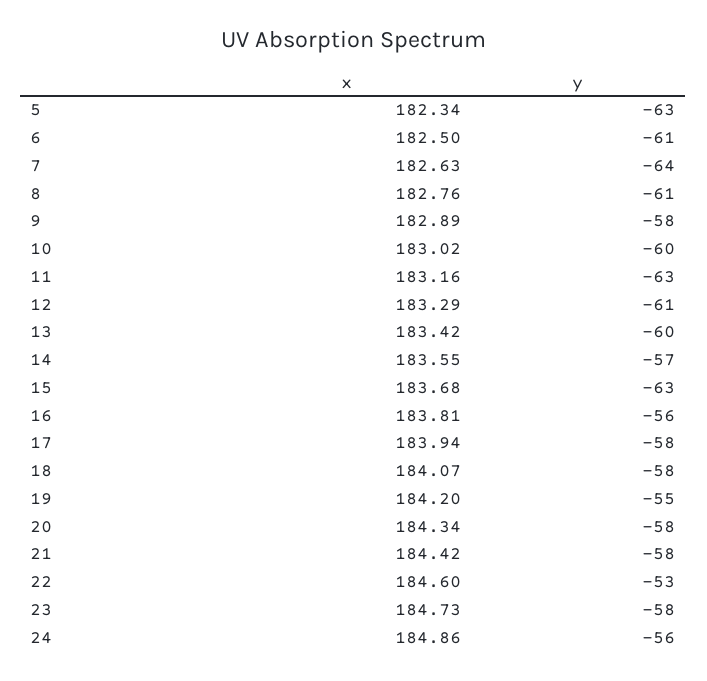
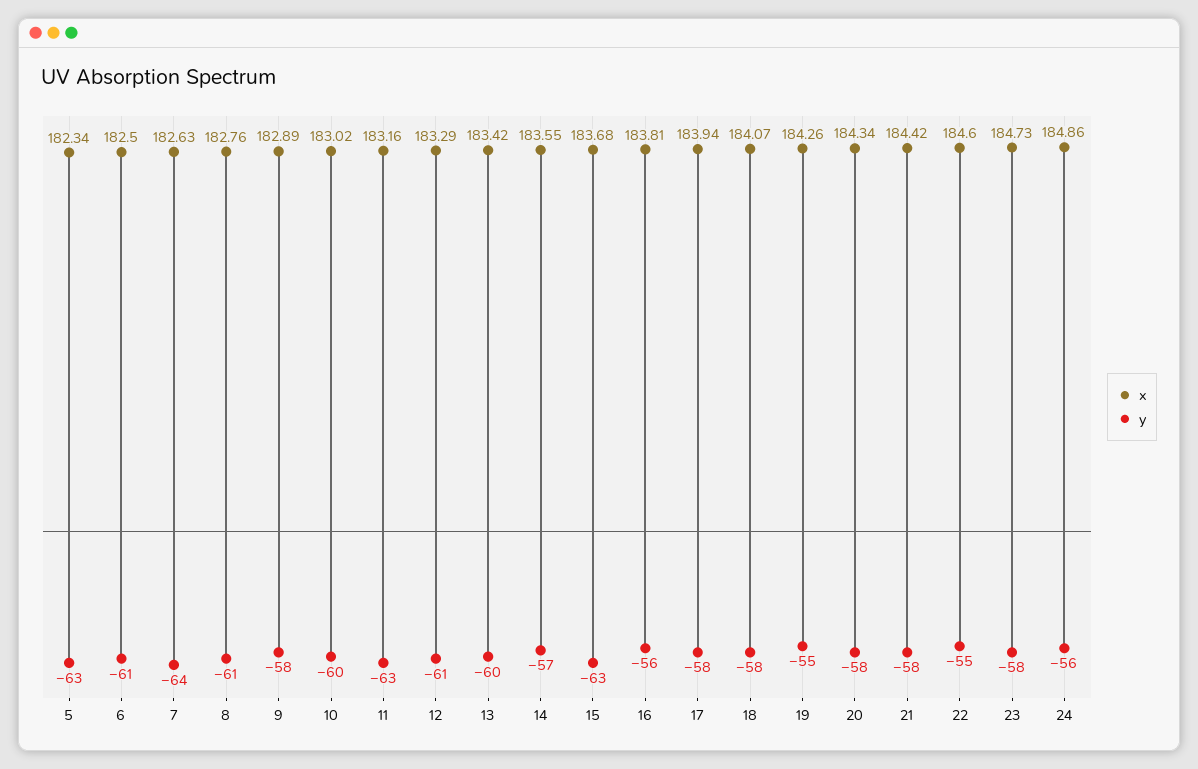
  {
    "x": {
      "5": 182.34,
      "6": 182.5,
      "7": 182.63,
      "8": 182.76,
      "9": 182.89,
      "10": 183.02,
      "11": 183.16,
      "12": 183.29,
      "13": 183.42,
      "14": 183.55,
      "15": 183.68,
      "16": 183.81,
      "17": 183.94,
      "18": 184.07,
-     "19": 184.2,
+     "19": 184.26,
      "20": 184.34,
      "21": 184.42,
      "22": 184.6,
      "23": 184.73,
      "24": 184.86
    },
    "y": {
      "5": -63,
      "6": -61,
      "7": -64,
      "8": -61,
      "9": -58,
      "10": -60,
      "11": -63,
      "12": -61,
      "13": -60,
      "14": -57,
      "15": -63,
      "16": -56,
      "17": -58,
      "18": -58,
      "19": -55,
      "20": -58,
      "21": -58,
-     "22": -53,
+     "22": -55,
      "23": -58,
      "24": -56
    }
  }

